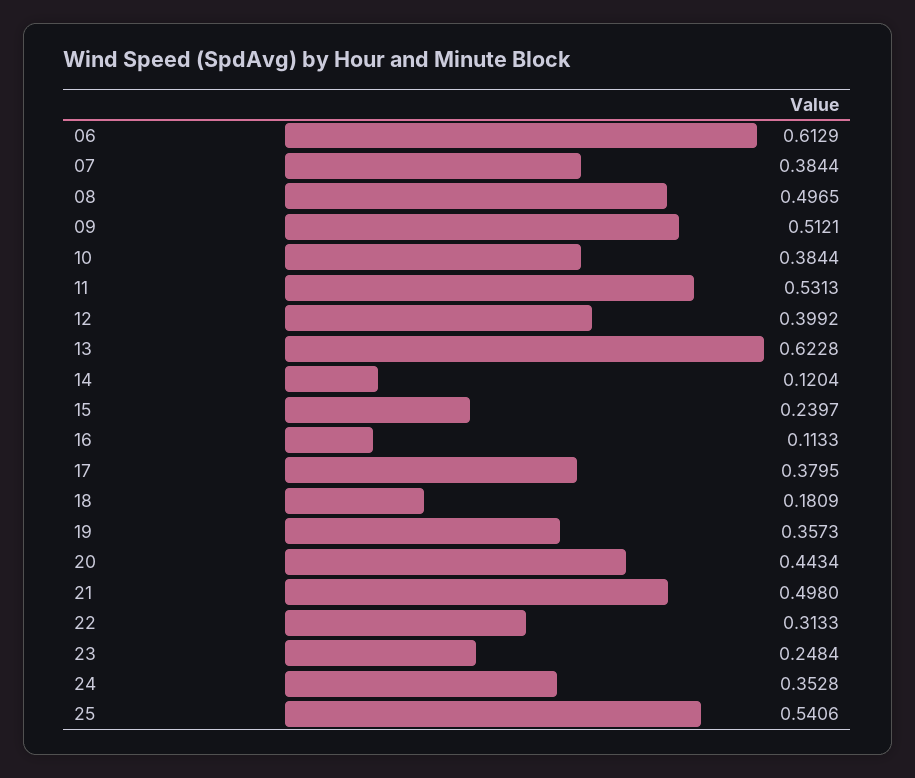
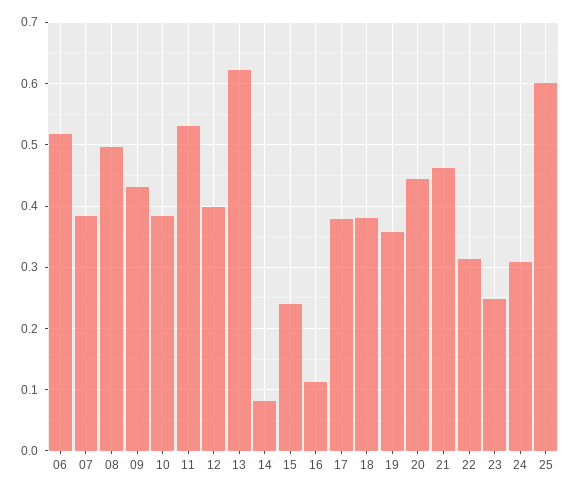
  {
-   "06": 0.6129,
+   "06": 0.52,
    "07": 0.3844,
    "08": 0.4965,
-   "09": 0.5121,
+   "09": 0.43,
    "10": 0.3844,
    "11": 0.5313,
    "12": 0.3992,
    "13": 0.6228,
-   "14": 0.1204,
+   "14": 0.08,
    "15": 0.2397,
    "16": 0.1133,
    "17": 0.3795,
-   "18": 0.1809,
+   "18": 0.38,
    "19": 0.3573,
    "20": 0.4434,
-   "21": 0.498,
+   "21": 0.46,
    "22": 0.3133,
    "23": 0.2484,
-   "24": 0.3528,
+   "24": 0.31,
-   "25": 0.5406
+   "25": 0.6
  }

